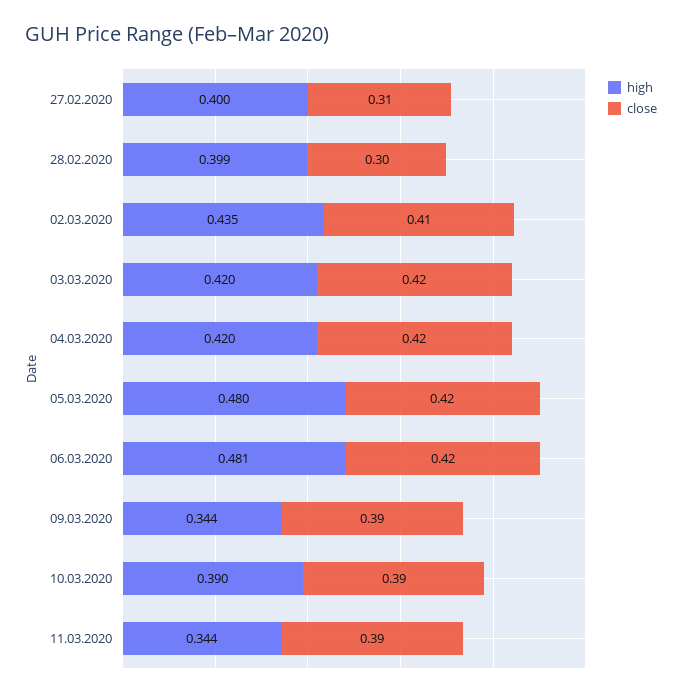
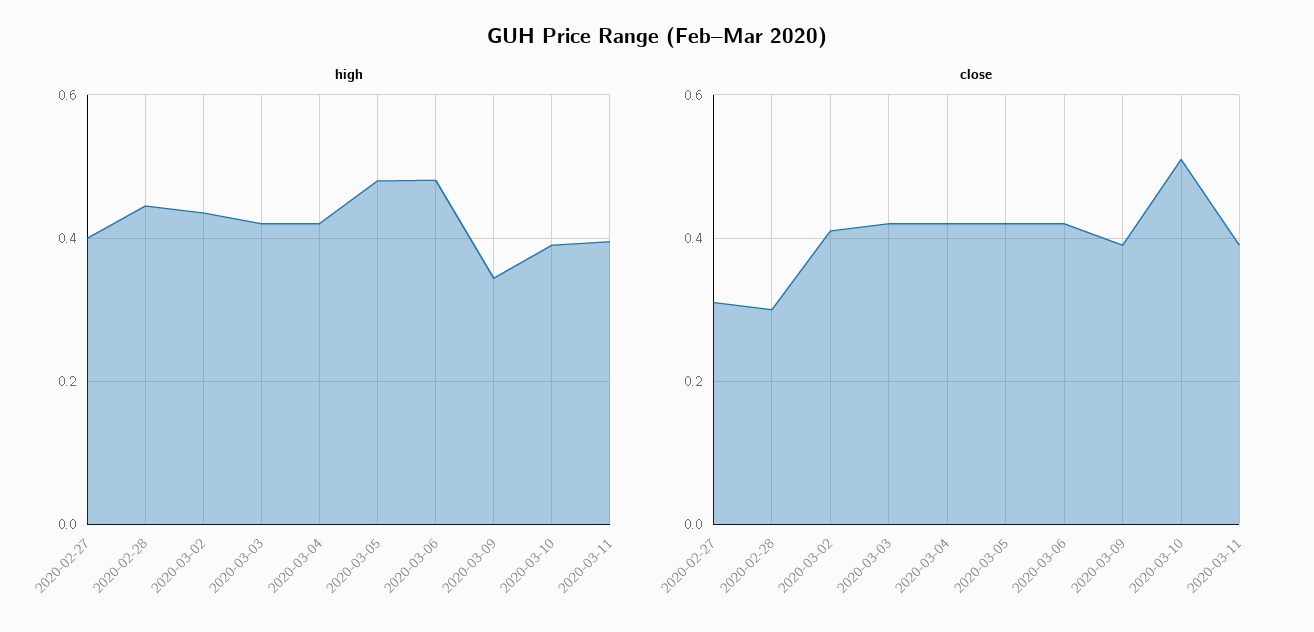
  {
    "high": {
      "27.02.2020": 0.4,
-     "28.02.2020": 0.399,
+     "28.02.2020": 0.44,
      "02.03.2020": 0.435,
      "03.03.2020": 0.42,
      "04.03.2020": 0.42,
      "05.03.2020": 0.48,
      "06.03.2020": 0.481,
      "09.03.2020": 0.344,
      "10.03.2020": 0.39,
-     "11.03.2020": 0.344
+     "11.03.2020": 0.4
    },
    "close": {
      "27.02.2020": 0.31,
      "28.02.2020": 0.3,
      "02.03.2020": 0.41,
      "03.03.2020": 0.42,
      "04.03.2020": 0.42,
      "05.03.2020": 0.42,
      "06.03.2020": 0.42,
      "09.03.2020": 0.39,
-     "10.03.2020": 0.39,
+     "10.03.2020": 0.5,
      "11.03.2020": 0.39
    }
  }

